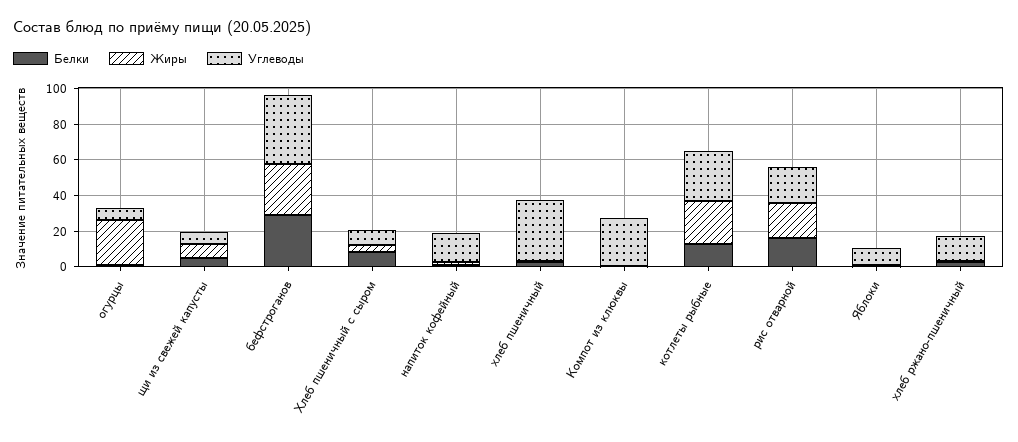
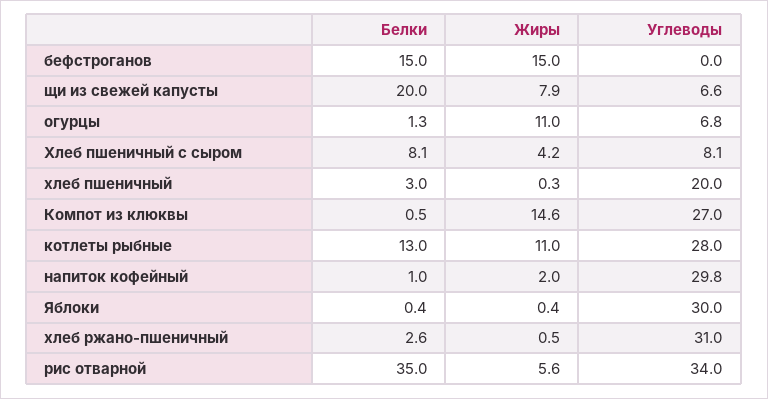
  {
    "Белки": {
      "огурцы": 1.3,
-     "щи из свежей капусты": 5,
+     "щи из свежей капусты": 20,
-     "бефстроганов": 30,
+     "бефстроганов": 15,
      "Хлеб пшеничный с сыром": 8.1,
      "напиток кофейный": 1,
      "хлеб пшеничный": 3,
      "Компот из клюквы": 0.5,
      "котлеты рыбные": 13,
-     "рис отварной": 15,
+     "рис отварной": 35,
      "Яблоки": 0.4,
      "хлеб ржано-пшеничный": 2.6
    },
    "Жиры": {
-     "огурцы": 25,
+     "огурцы": 11,
      "щи из свежей капусты": 7.9,
-     "бефстроганов": 30,
+     "бефстроганов": 15,
      "Хлеб пшеничный с сыром": 4.2,
      "напиток кофейный": 2,
      "хлеб пшеничный": 0.3,
-     "Компот из клюквы": 0,
+     "Компот из клюквы": 14.6,
-     "котлеты рыбные": 25,
+     "котлеты рыбные": 11,
-     "рис отварной": 20,
+     "рис отварной": 5.6,
      "Яблоки": 0.4,
      "хлеб ржано-пшеничный": 0.5
    },
    "Углеводы": {
      "огурцы": 6.8,
      "щи из свежей капусты": 6.6,
-     "бефстроганов": 40,
+     "бефстроганов": 0,
      "Хлеб пшеничный с сыром": 8.1,
-     "напиток кофейный": 15,
+     "напиток кофейный": 29.8,
-     "хлеб пшеничный": 35,
+     "хлеб пшеничный": 20,
      "Компот из клюквы": 27,
      "котлеты рыбные": 28,
-     "рис отварной": 20,
+     "рис отварной": 34,
-     "Яблоки": 10,
+     "Яблоки": 30,
-     "хлеб ржано-пшеничный": 15
+     "хлеб ржано-пшеничный": 31
    }
  }

